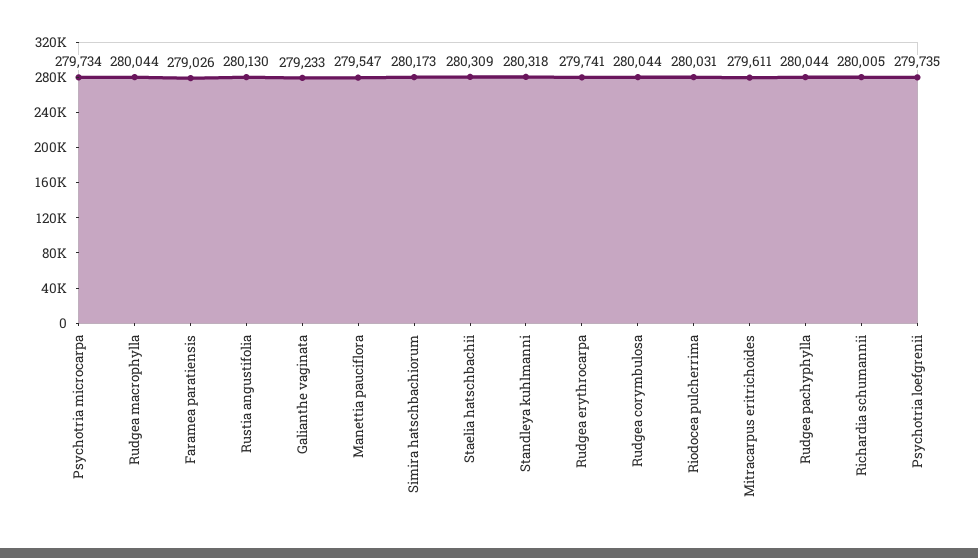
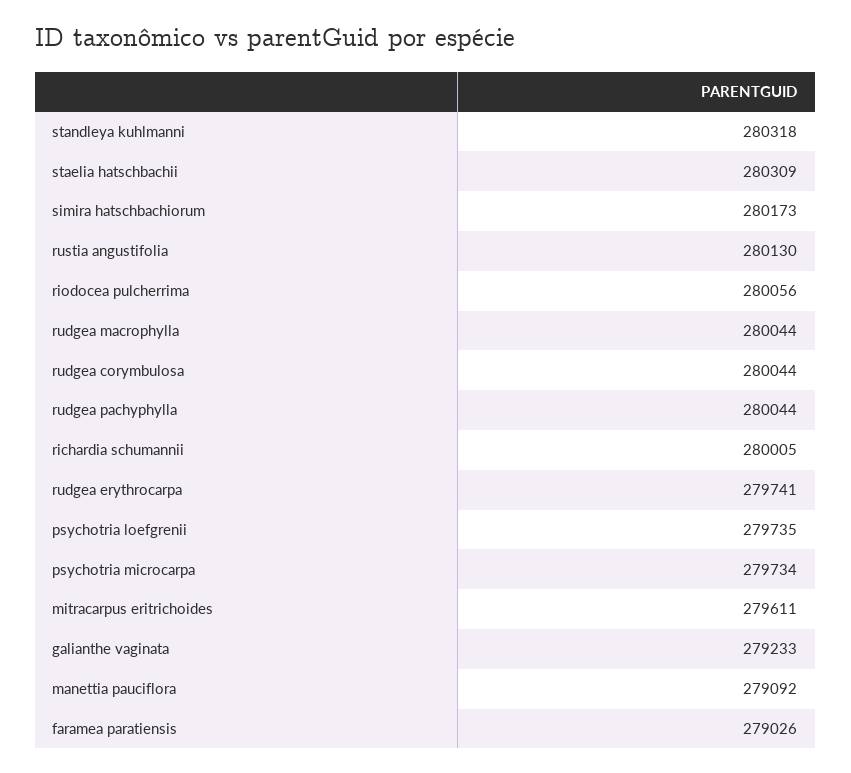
  {
    "Psychotria microcarpa": 279734,
    "Rudgea macrophylla": 280044,
    "Faramea paratiensis": 279026,
    "Rustia angustifolia": 280130,
    "Galianthe vaginata": 279233,
-   "Manettia pauciflora": 279547,
+   "Manettia pauciflora": 279092,
    "Simira hatschbachiorum": 280173,
    "Staelia hatschbachii": 280309,
    "Standleya kuhlmanni": 280318,
    "Rudgea erythrocarpa": 279741,
    "Rudgea corymbulosa": 280044,
-   "Riodocea pulcherrima": 280031,
+   "Riodocea pulcherrima": 280056,
    "Mitracarpus eritrichoides": 279611,
    "Rudgea pachyphylla": 280044,
    "Richardia schumannii": 280005,
    "Psychotria loefgrenii": 279735
  }

